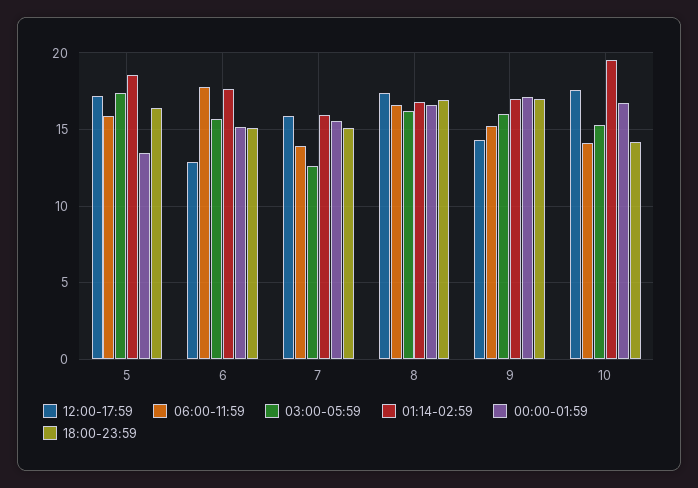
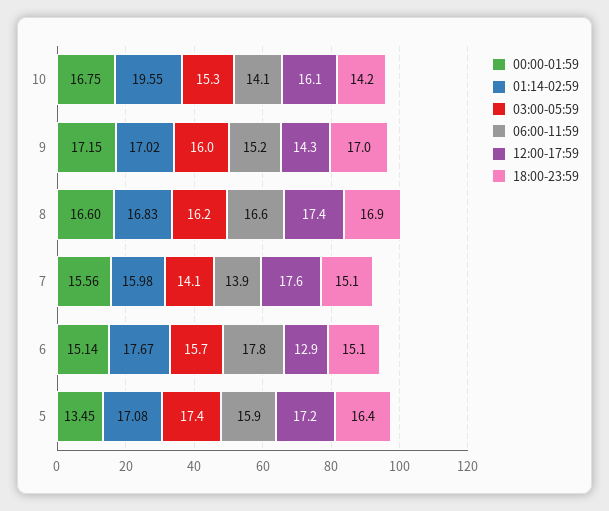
  {
    "12:00-17:59": {
      "5": 17.2,
      "6": 12.9,
-     "7": 16,
+     "7": 17.6,
      "8": 17.4,
      "9": 14.3,
-     "10": 17.5
+     "10": 16.1
    },
    "06:00-11:59": {
      "5": 15.9,
      "6": 17.8,
      "7": 13.9,
      "8": 16.6,
      "9": 15.2,
      "10": 14.1
    },
    "03:00-05:59": {
      "5": 17.4,
      "6": 15.7,
-     "7": 12.5,
+     "7": 14.1,
      "8": 16.2,
      "9": 16,
      "10": 15.3
    },
    "01:14-02:59": {
-     "5": 18.5,
+     "5": 17.08,
      "6": 17.67,
      "7": 15.98,
      "8": 16.83,
      "9": 17.02,
      "10": 19.55
    },
    "00:00-01:59": {
      "5": 13.45,
      "6": 15.14,
      "7": 15.56,
      "8": 16.6,
      "9": 17.15,
      "10": 16.75
    },
    "18:00-23:59": {
      "5": 16.4,
      "6": 15.1,
      "7": 15.1,
      "8": 16.9,
      "9": 17,
      "10": 14.2
    }
  }

